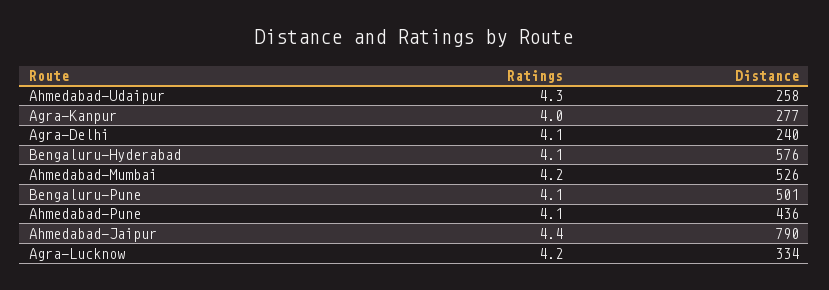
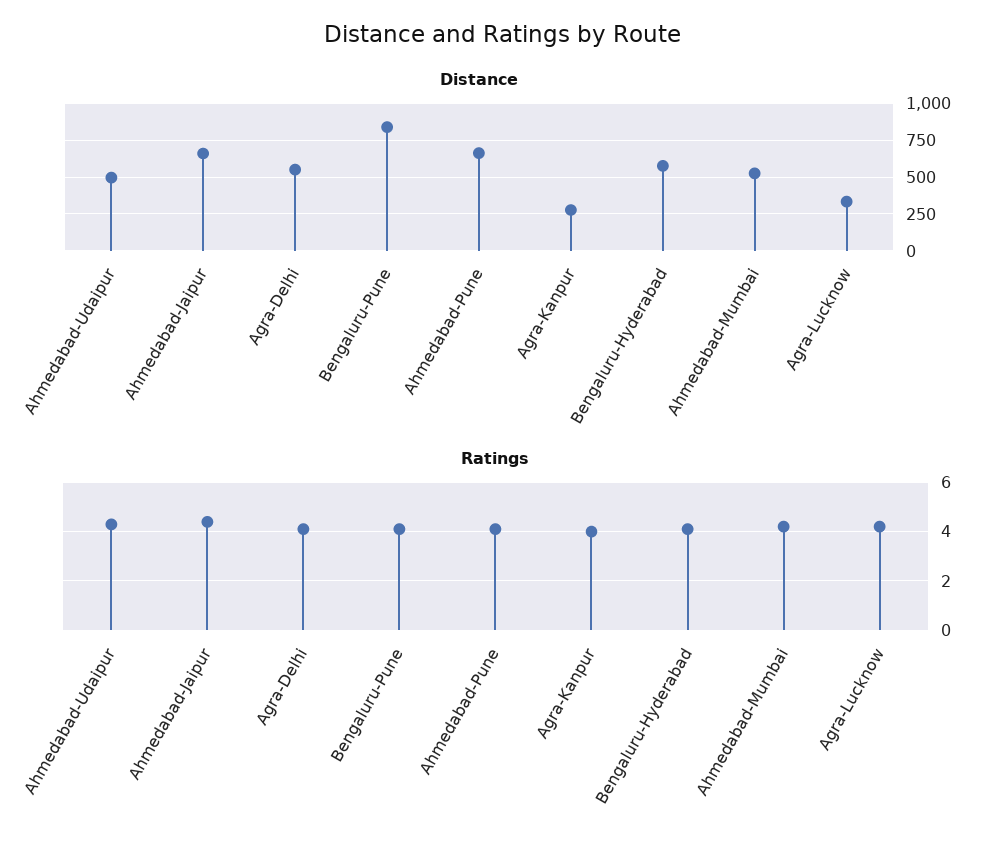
  {
    "Ratings": {
      "Ahmedabad-Udaipur": 4.3,
      "Agra-Kanpur": 4,
      "Agra-Delhi": 4.1,
      "Bengaluru-Hyderabad": 4.1,
      "Ahmedabad-Mumbai": 4.2,
      "Bengaluru-Pune": 4.1,
      "Ahmedabad-Pune": 4.1,
      "Ahmedabad-Jaipur": 4.4,
      "Agra-Lucknow": 4.2
    },
    "Distance": {
-     "Ahmedabad-Udaipur": 258,
+     "Ahmedabad-Udaipur": 500,
      "Agra-Kanpur": 277,
-     "Agra-Delhi": 240,
+     "Agra-Delhi": 550,
      "Bengaluru-Hyderabad": 576,
      "Ahmedabad-Mumbai": 526,
-     "Bengaluru-Pune": 501,
+     "Bengaluru-Pune": 850,
-     "Ahmedabad-Pune": 436,
+     "Ahmedabad-Pune": 650,
-     "Ahmedabad-Jaipur": 790,
+     "Ahmedabad-Jaipur": 650,
      "Agra-Lucknow": 334
    }
  }

